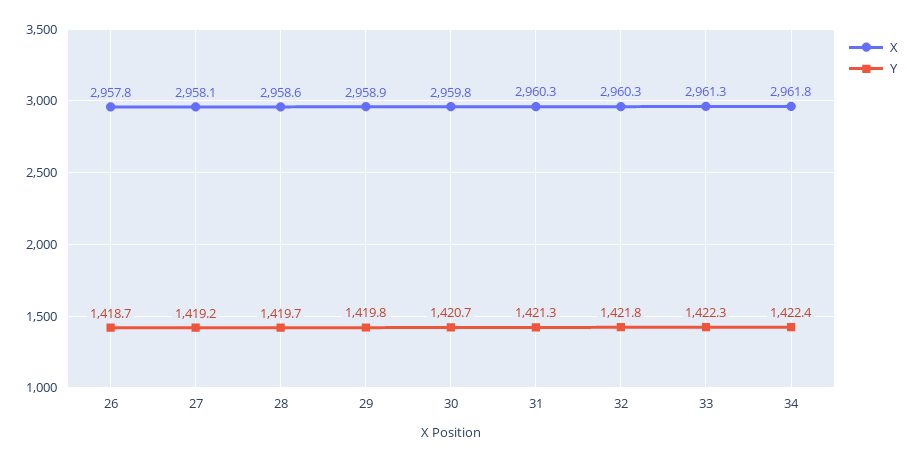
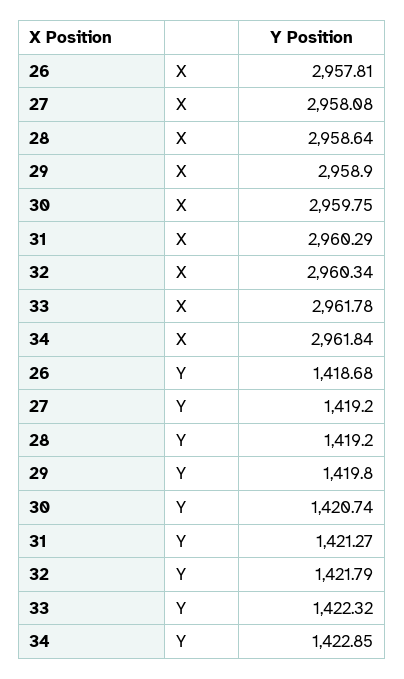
  {
    "X": {
      "26": 2957.81,
      "27": 2958.08,
      "28": 2958.64,
      "29": 2958.9,
      "30": 2959.75,
      "31": 2960.29,
      "32": 2960.34,
-     "33": 2961.3,
+     "33": 2961.78,
      "34": 2961.84
    },
    "Y": {
      "26": 1418.68,
      "27": 1419.2,
-     "28": 1419.7,
+     "28": 1419.2,
      "29": 1419.8,
      "30": 1420.74,
      "31": 1421.27,
      "32": 1421.79,
      "33": 1422.32,
-     "34": 1422.4
+     "34": 1422.85
    }
  }

